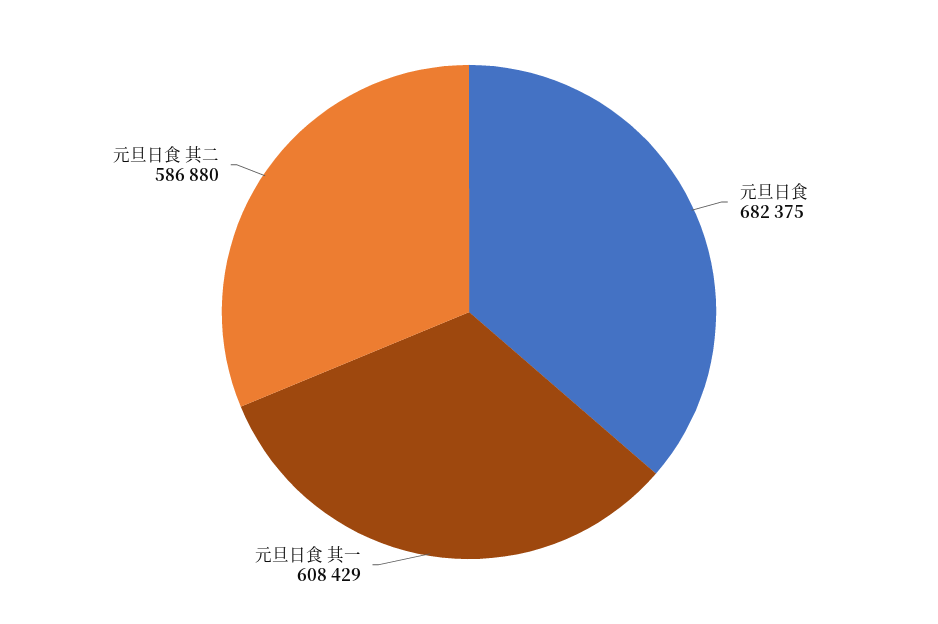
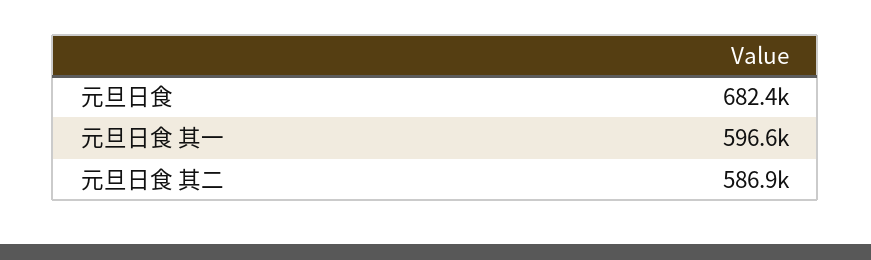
  {
    "元旦日食": 682375,
-   "元旦日食 其一": 608429,
+   "元旦日食 其一": 596600,
    "元旦日食 其二": 586880
  }

